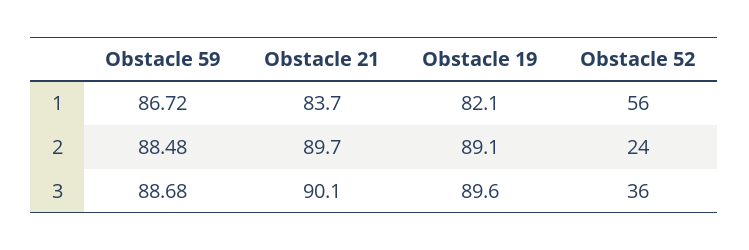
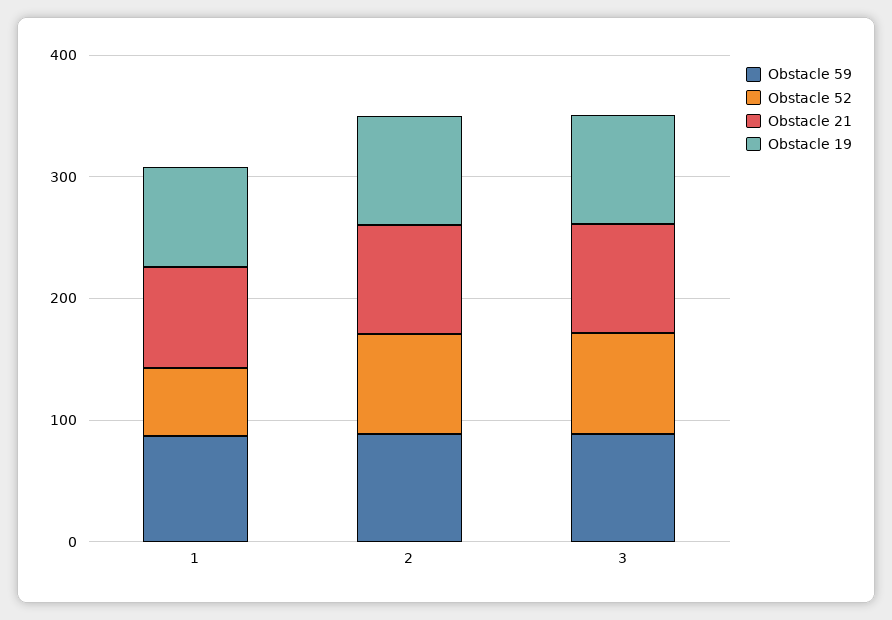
  {
    "Obstacle 59": {
      "1": 86.72,
      "2": 88.48,
      "3": 88.68
    },
    "Obstacle 21": {
      "1": 83.7,
      "2": 89.7,
      "3": 90.1
    },
    "Obstacle 19": {
      "1": 82.1,
      "2": 89.1,
      "3": 89.6
    },
    "Obstacle 52": {
      "1": 56,
-     "2": 24,
+     "2": 80,
-     "3": 36
+     "3": 80
    }
  }

